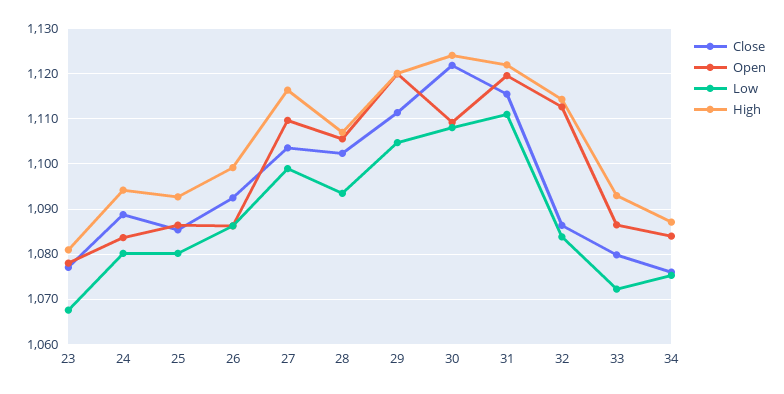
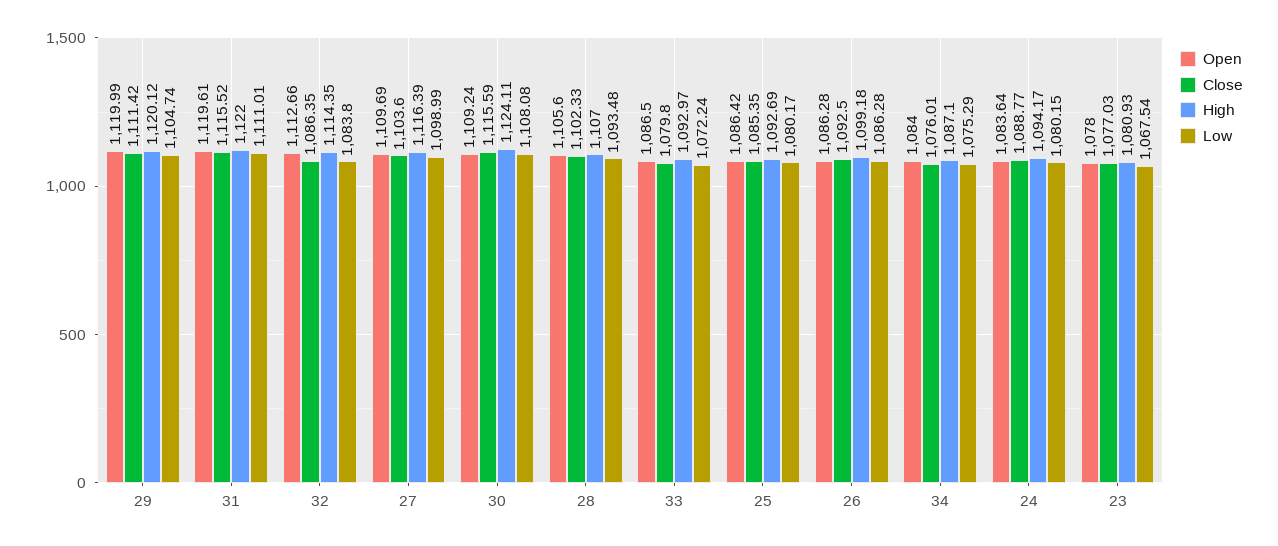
  {
    "Close": {
      "23": 1077.03,
      "24": 1088.77,
      "25": 1085.35,
      "26": 1092.5,
      "27": 1103.6,
      "28": 1102.33,
      "29": 1111.42,
-     "30": 1122,
+     "30": 1115.59,
      "31": 1115.52,
      "32": 1086.35,
      "33": 1079.8,
      "34": 1076.01
    },
    "Open": {
      "23": 1078,
      "24": 1083.64,
      "25": 1086.42,
      "26": 1086.28,
      "27": 1109.69,
      "28": 1105.6,
      "29": 1119.99,
      "30": 1109.24,
      "31": 1119.61,
      "32": 1112.66,
      "33": 1086.5,
      "34": 1084
    },
    "Low": {
      "23": 1067.54,
      "24": 1080.15,
      "25": 1080.17,
      "26": 1086.28,
      "27": 1098.99,
      "28": 1093.48,
      "29": 1104.74,
      "30": 1108.08,
      "31": 1111.01,
      "32": 1083.8,
      "33": 1072.24,
      "34": 1075.29
    },
    "High": {
      "23": 1080.93,
      "24": 1094.17,
      "25": 1092.69,
      "26": 1099.18,
      "27": 1116.39,
      "28": 1107,
      "29": 1120.12,
      "30": 1124.11,
      "31": 1122,
      "32": 1114.35,
      "33": 1092.97,
      "34": 1087.1
    }
  }

